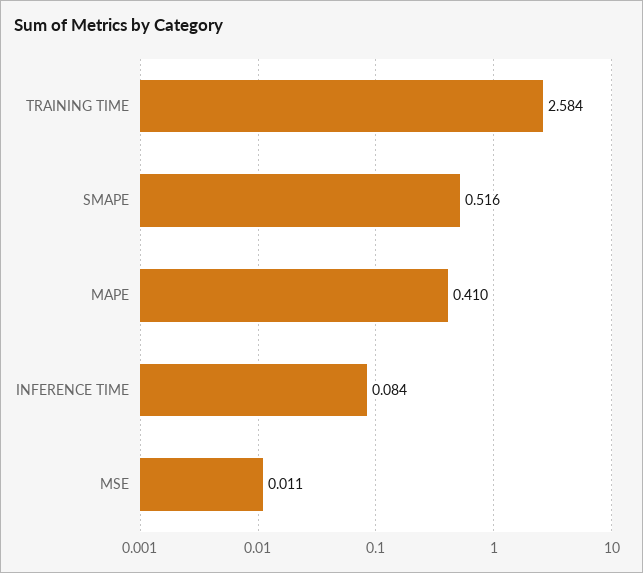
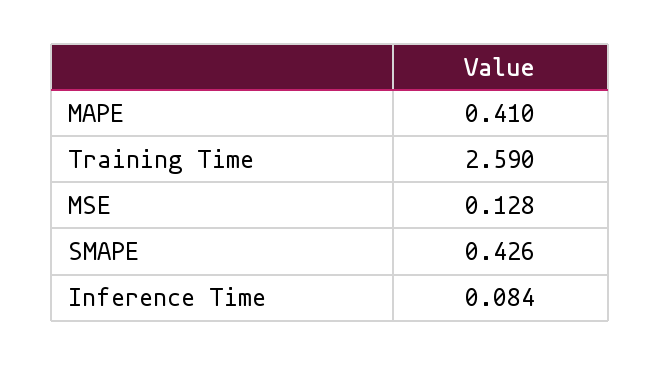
  {
-   "TRAINING TIME": 2.584,
+   "TRAINING TIME": 2.59,
-   "SMAPE": 0.516,
+   "SMAPE": 0.426,
    "MAPE": 0.41,
    "INFERENCE TIME": 0.084,
-   "MSE": 0.011
+   "MSE": 0.128
  }

